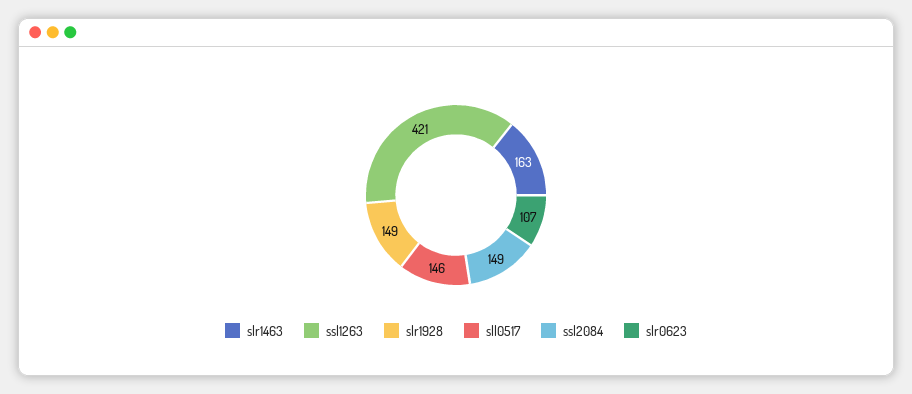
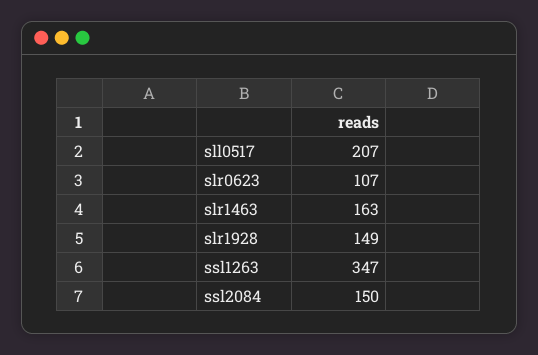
  {
    "slr1463": 163,
-   "ssl1263": 421,
+   "ssl1263": 347,
    "slr1928": 149,
-   "sll0517": 146,
+   "sll0517": 207,
-   "ssl2084": 149,
+   "ssl2084": 150,
    "slr0623": 107
  }

